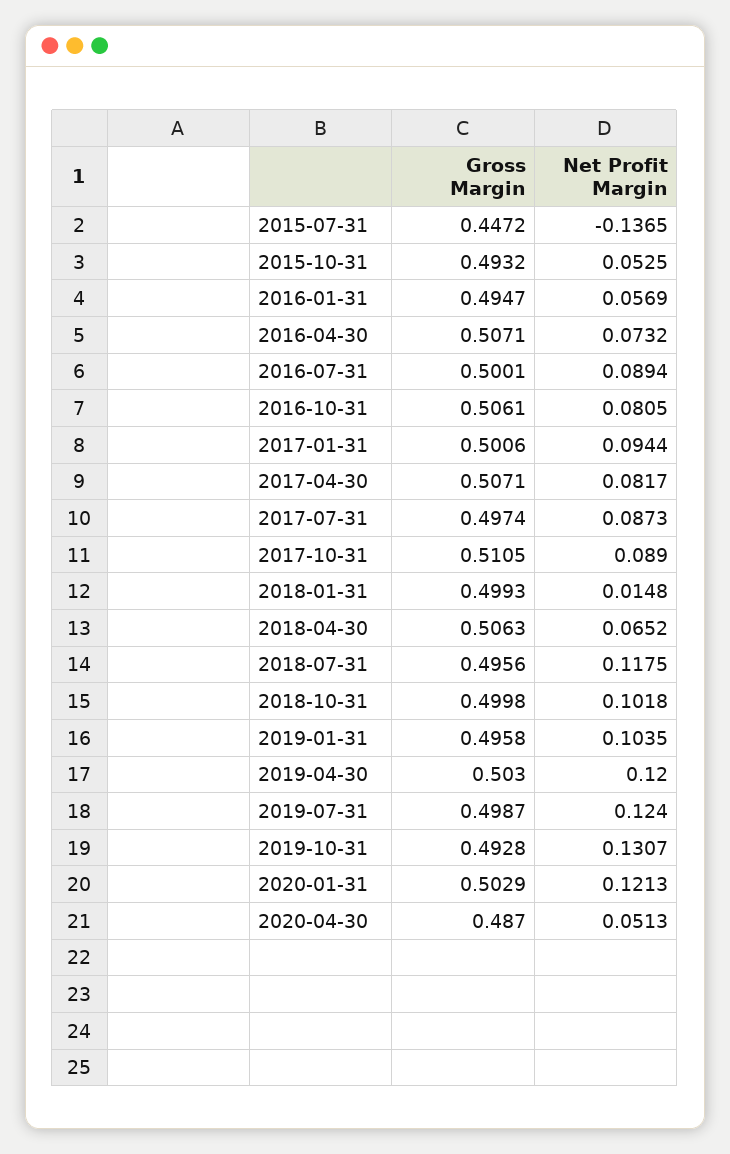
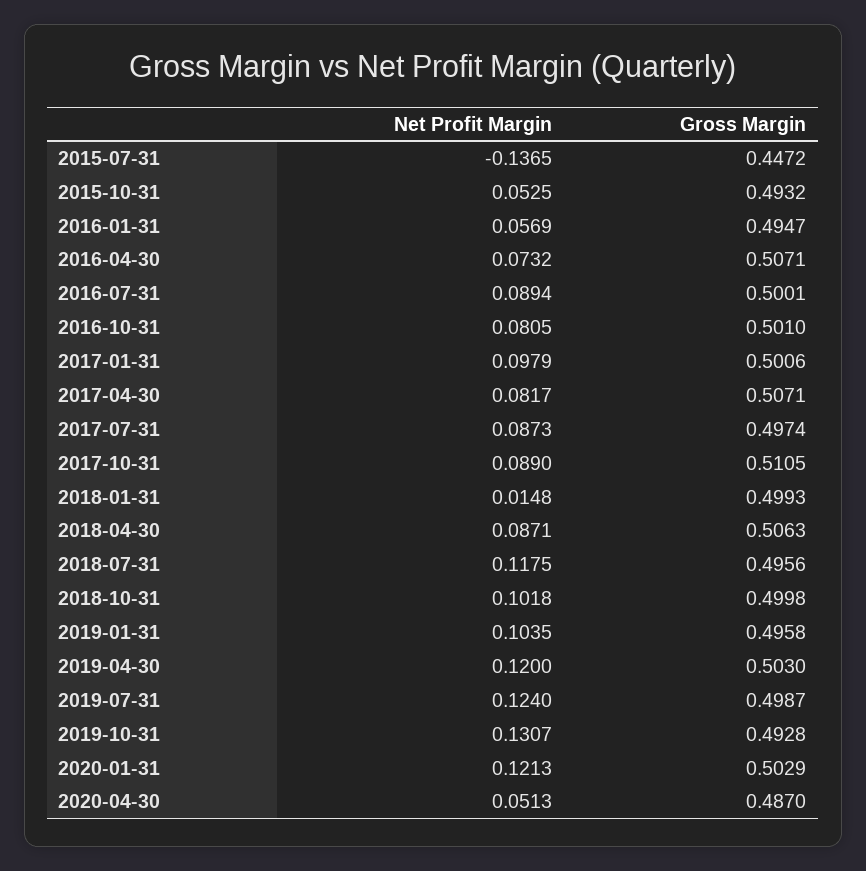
  {
    "Gross Margin": {
      "2015-07-31": 0.4472,
      "2015-10-31": 0.4932,
      "2016-01-31": 0.4947,
      "2016-04-30": 0.5071,
      "2016-07-31": 0.5001,
-     "2016-10-31": 0.5061,
+     "2016-10-31": 0.501,
      "2017-01-31": 0.5006,
      "2017-04-30": 0.5071,
      "2017-07-31": 0.4974,
      "2017-10-31": 0.5105,
      "2018-01-31": 0.4993,
      "2018-04-30": 0.5063,
      "2018-07-31": 0.4956,
      "2018-10-31": 0.4998,
      "2019-01-31": 0.4958,
      "2019-04-30": 0.503,
      "2019-07-31": 0.4987,
      "2019-10-31": 0.4928,
      "2020-01-31": 0.5029,
      "2020-04-30": 0.487
    },
    "Net Profit Margin": {
      "2015-07-31": -0.1365,
      "2015-10-31": 0.0525,
      "2016-01-31": 0.0569,
      "2016-04-30": 0.0732,
      "2016-07-31": 0.0894,
      "2016-10-31": 0.0805,
-     "2017-01-31": 0.0944,
+     "2017-01-31": 0.0979,
      "2017-04-30": 0.0817,
      "2017-07-31": 0.0873,
      "2017-10-31": 0.089,
      "2018-01-31": 0.0148,
-     "2018-04-30": 0.0652,
+     "2018-04-30": 0.0871,
      "2018-07-31": 0.1175,
      "2018-10-31": 0.1018,
      "2019-01-31": 0.1035,
      "2019-04-30": 0.12,
      "2019-07-31": 0.124,
      "2019-10-31": 0.1307,
      "2020-01-31": 0.1213,
      "2020-04-30": 0.0513
    }
  }

